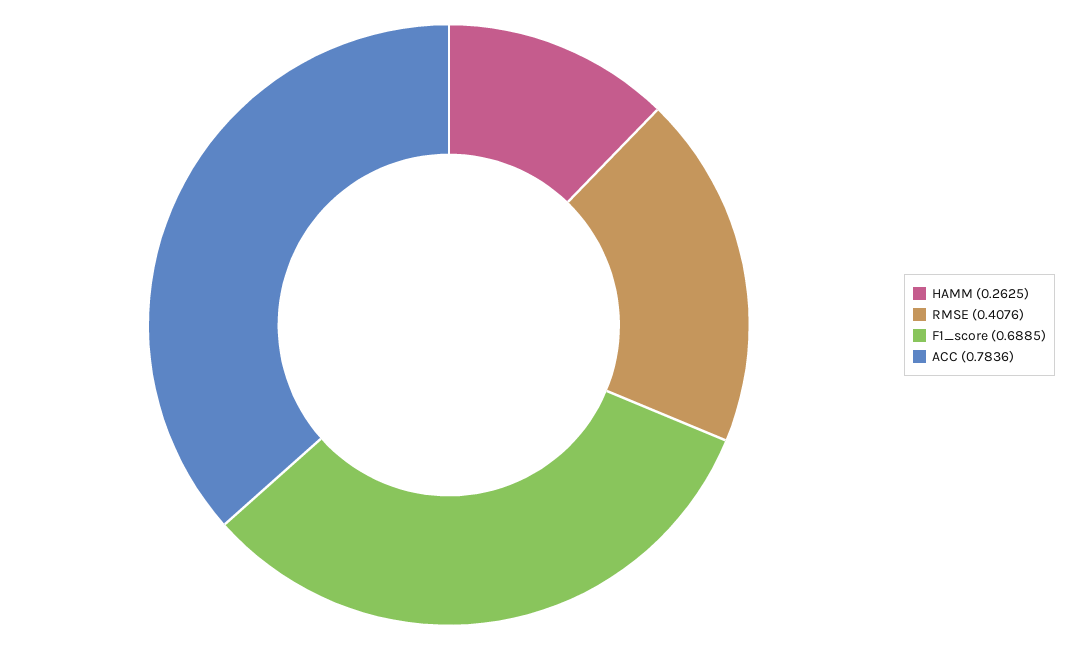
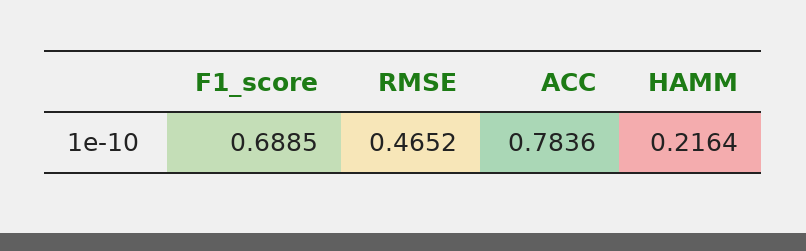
  {
-   "HAMM": 0.2625,
+   "HAMM": 0.2164,
-   "RMSE": 0.4076,
+   "RMSE": 0.4652,
    "F1_score": 0.6885,
    "ACC": 0.7836
  }

